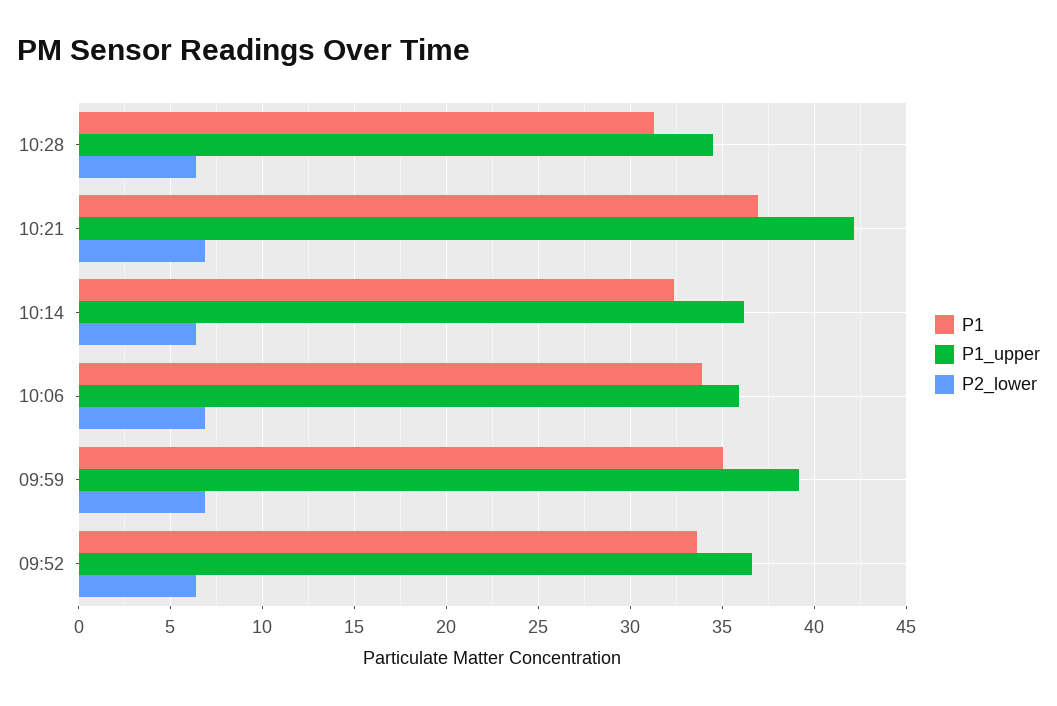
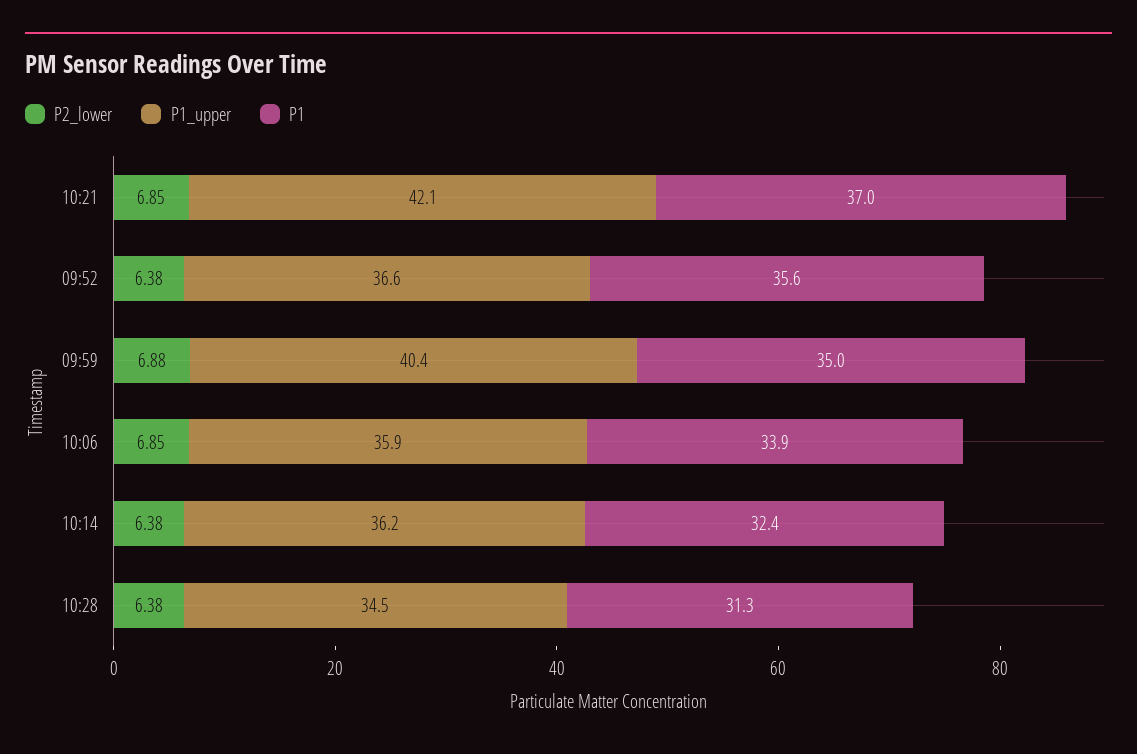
  {
    "P1": {
      "10:28": 31.3,
      "10:21": 37,
      "10:14": 32.4,
      "10:06": 33.9,
      "09:59": 35,
-     "09:52": 33.5
+     "09:52": 35.6
    },
    "P1_upper": {
      "10:28": 34.5,
      "10:21": 42.1,
      "10:14": 36.2,
      "10:06": 35.9,
-     "09:59": 39,
+     "09:59": 40.4,
      "09:52": 36.6
    },
    "P2_lower": {
      "10:28": 6.38,
      "10:21": 6.85,
      "10:14": 6.38,
      "10:06": 6.85,
      "09:59": 6.88,
      "09:52": 6.38
    }
  }

